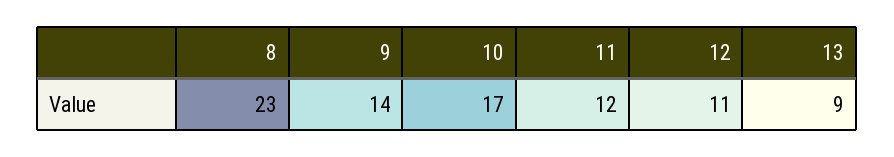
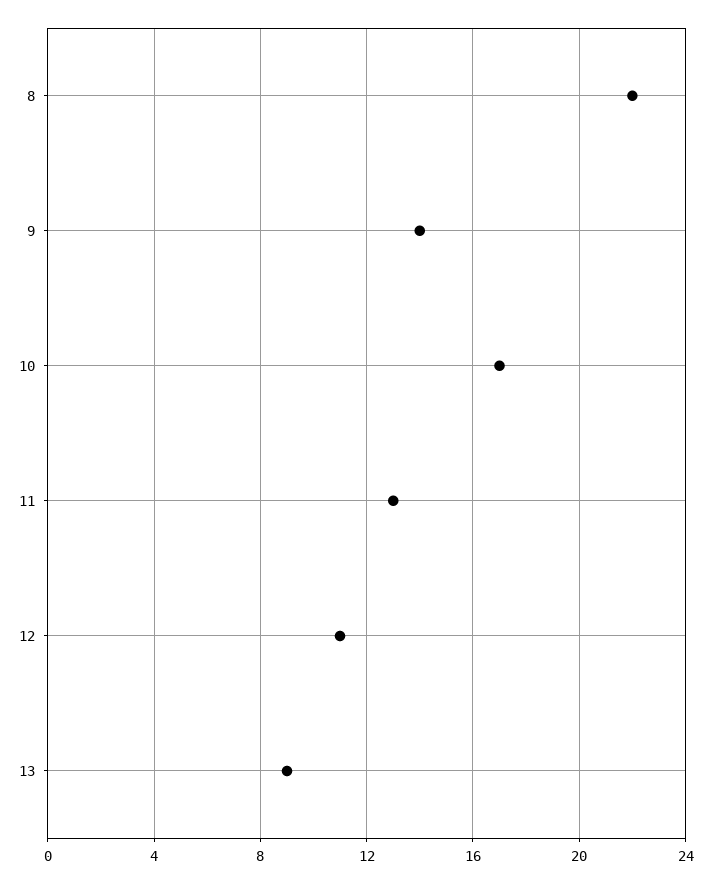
  {
-   "8": 23,
+   "8": 22,
    "9": 14,
    "10": 17,
-   "11": 12,
+   "11": 13,
    "12": 11,
    "13": 9
  }

